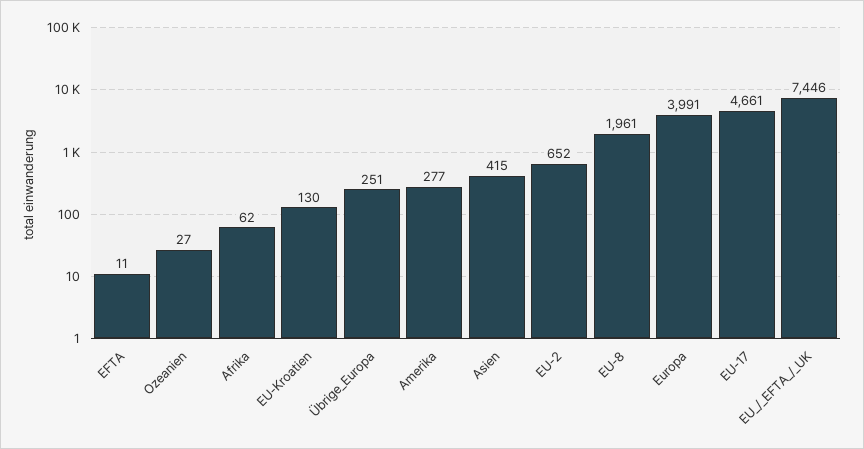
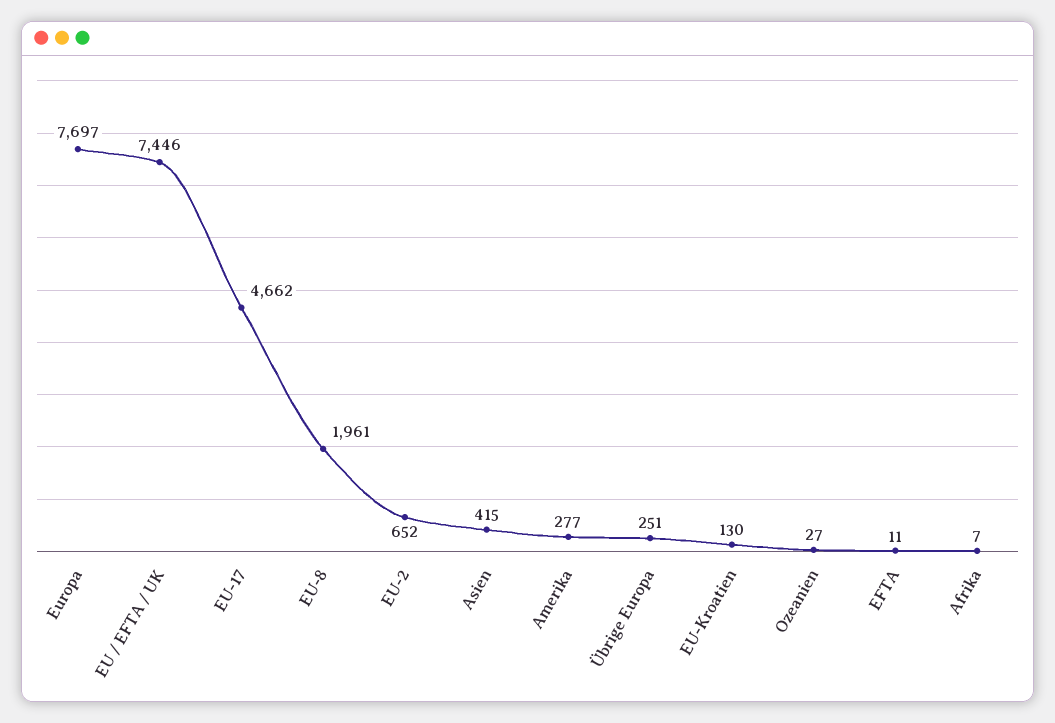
  {
    "EFTA": 11,
    "Ozeanien": 27,
-   "Afrika": 62,
+   "Afrika": 7,
    "EU-Kroatien": 130,
    "Übrige_Europa": 251,
    "Amerika": 277,
    "Asien": 415,
    "EU-2": 652,
    "EU-8": 1961,
-   "Europa": 3991,
+   "Europa": 7697,
-   "EU-17": 4661,
+   "EU-17": 4662,
    "EU_/_EFTA_/_UK": 7446
  }

